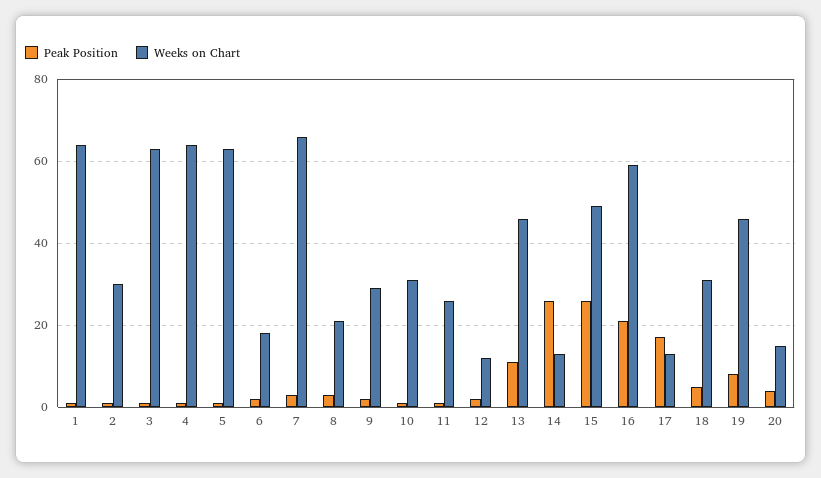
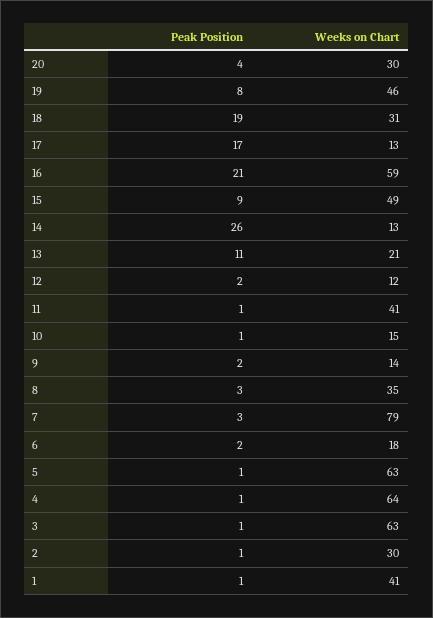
  {
    "Peak Position": {
      "1": 1,
      "2": 1,
      "3": 1,
      "4": 1,
      "5": 1,
      "6": 2,
      "7": 3,
      "8": 3,
      "9": 2,
      "10": 1,
      "11": 1,
      "12": 2,
      "13": 11,
      "14": 26,
-     "15": 25,
+     "15": 9,
      "16": 21,
      "17": 17,
-     "18": 5,
+     "18": 19,
      "19": 8,
      "20": 4
    },
    "Weeks on Chart": {
-     "1": 65,
+     "1": 41,
      "2": 30,
      "3": 63,
      "4": 64,
      "5": 63,
      "6": 18,
-     "7": 65,
+     "7": 79,
-     "8": 20,
+     "8": 35,
-     "9": 30,
+     "9": 14,
-     "10": 30,
+     "10": 15,
-     "11": 25,
+     "11": 41,
      "12": 12,
-     "13": 45,
+     "13": 21,
      "14": 13,
      "15": 49,
      "16": 59,
      "17": 13,
      "18": 31,
      "19": 46,
-     "20": 15
+     "20": 30
    }
  }

